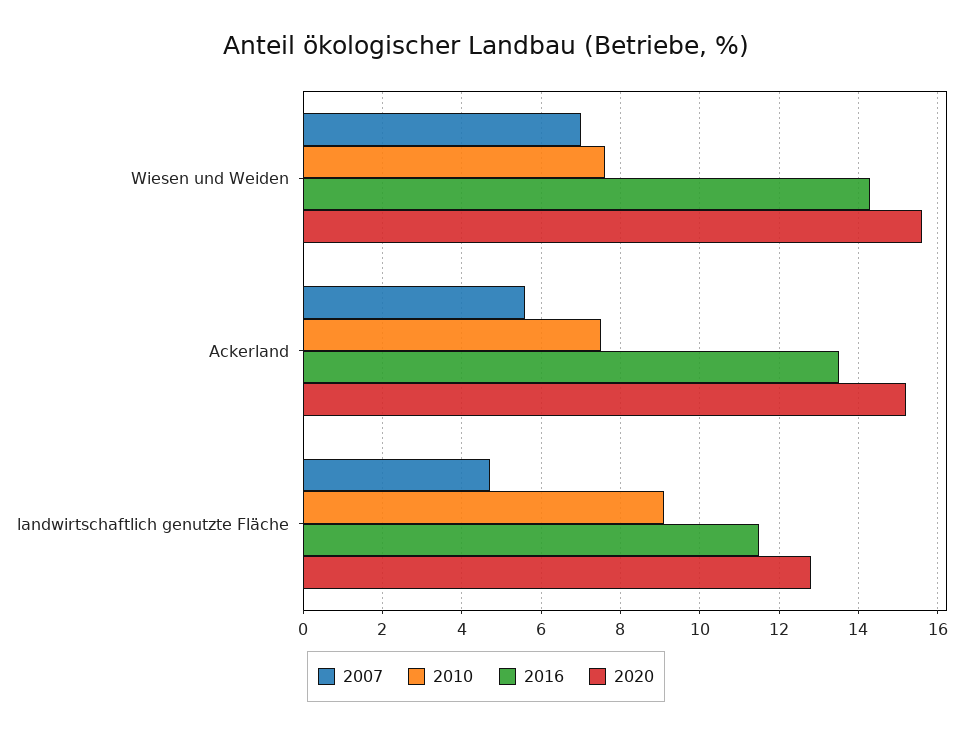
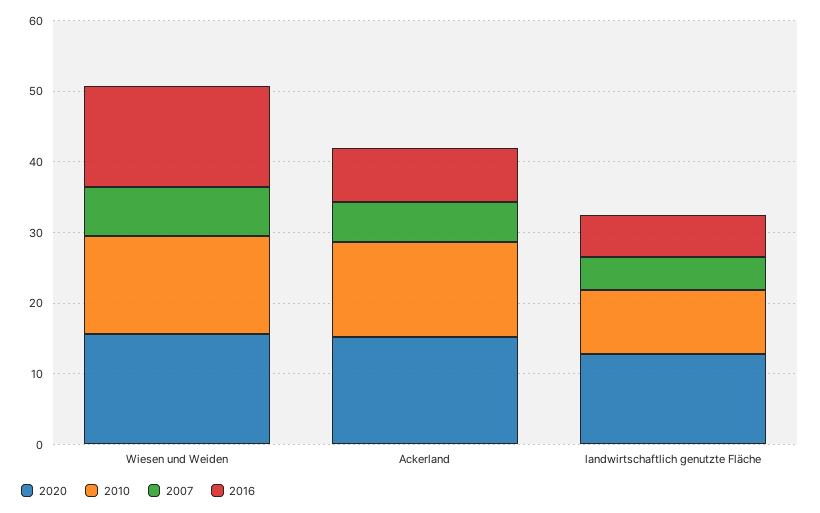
  {
    "2007": {
      "Wiesen und Weiden": 7,
      "Ackerland": 5.5,
      "landwirtschaftlich genutzte Fläche": 4.5
    },
    "2010": {
-     "Wiesen und Weiden": 7.5,
+     "Wiesen und Weiden": 14,
-     "Ackerland": 7.5,
+     "Ackerland": 14,
      "landwirtschaftlich genutzte Fläche": 9
    },
    "2016": {
      "Wiesen und Weiden": 14.5,
-     "Ackerland": 13.5,
+     "Ackerland": 8,
-     "landwirtschaftlich genutzte Fläche": 11.5
+     "landwirtschaftlich genutzte Fläche": 6
    },
    "2020": {
      "Wiesen und Weiden": 15.5,
      "Ackerland": 15,
      "landwirtschaftlich genutzte Fläche": 13
    }
  }

